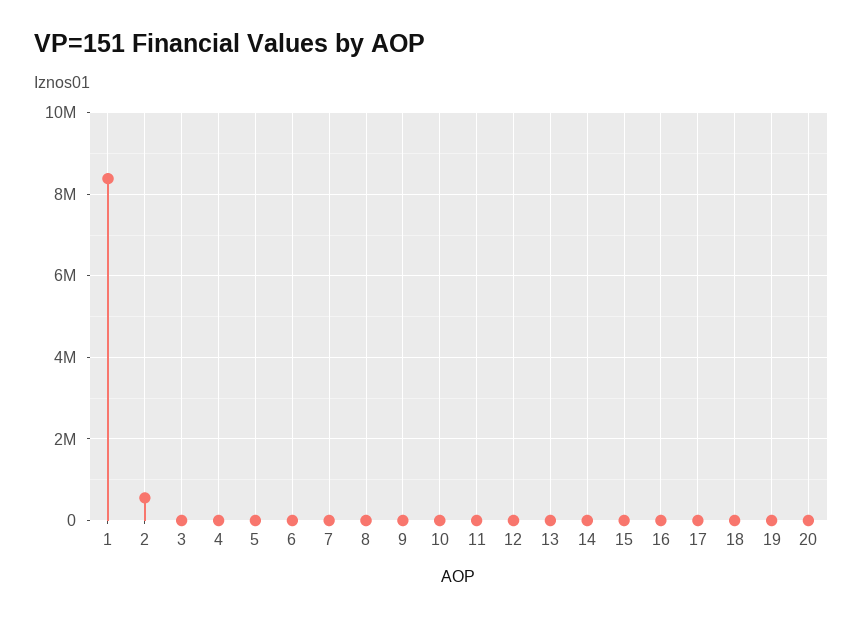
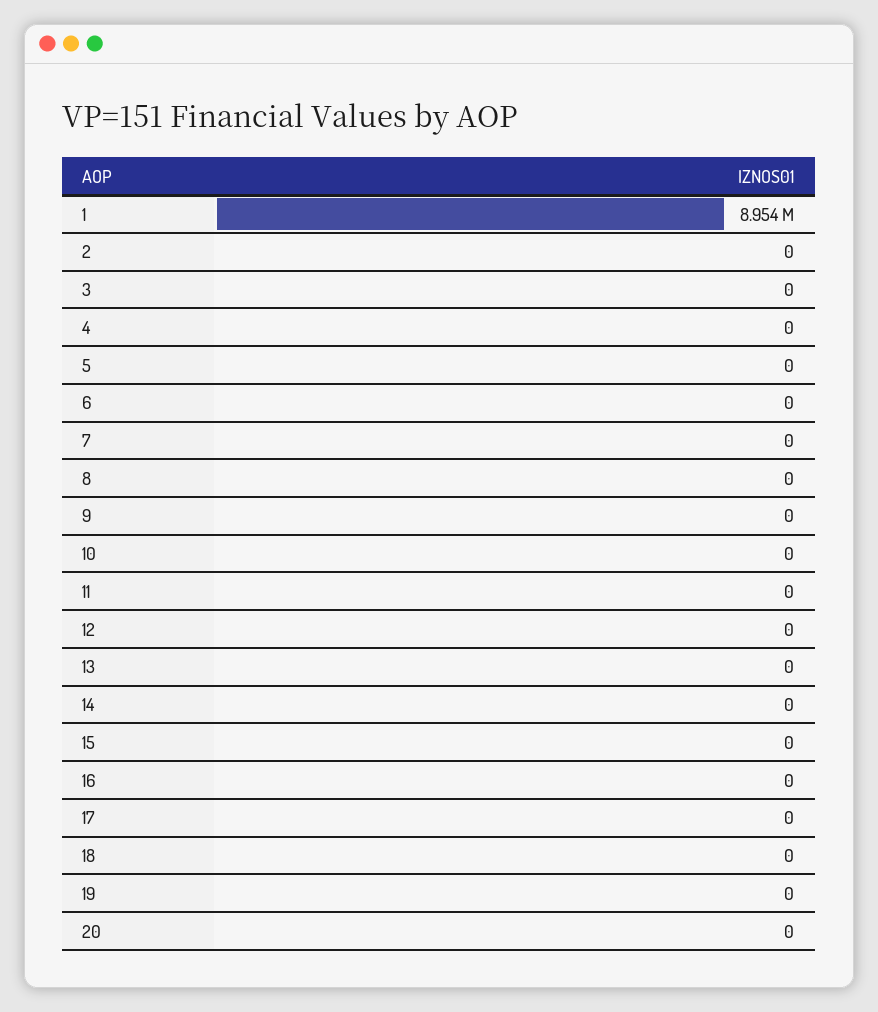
  {
-   "1": 8400000,
+   "1": 8954000,
-   "2": 600000,
+   "2": 0,
    "3": 0,
    "4": 0,
    "5": 0,
    "6": 0,
    "7": 0,
    "8": 0,
    "9": 0,
    "10": 0,
    "11": 0,
    "12": 0,
    "13": 0,
    "14": 0,
    "15": 0,
    "16": 0,
    "17": 0,
    "18": 0,
    "19": 0,
    "20": 0
  }

